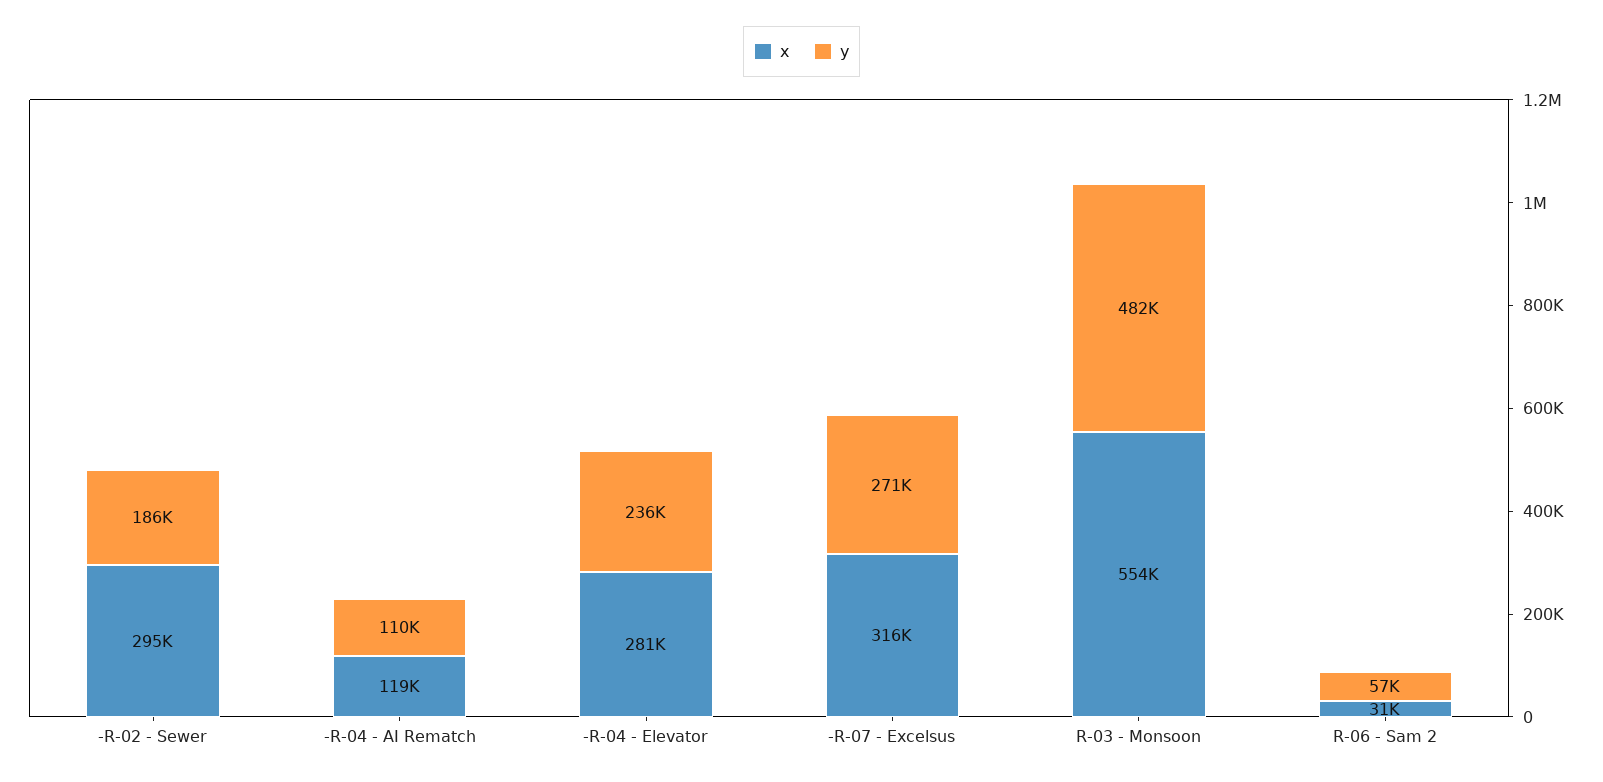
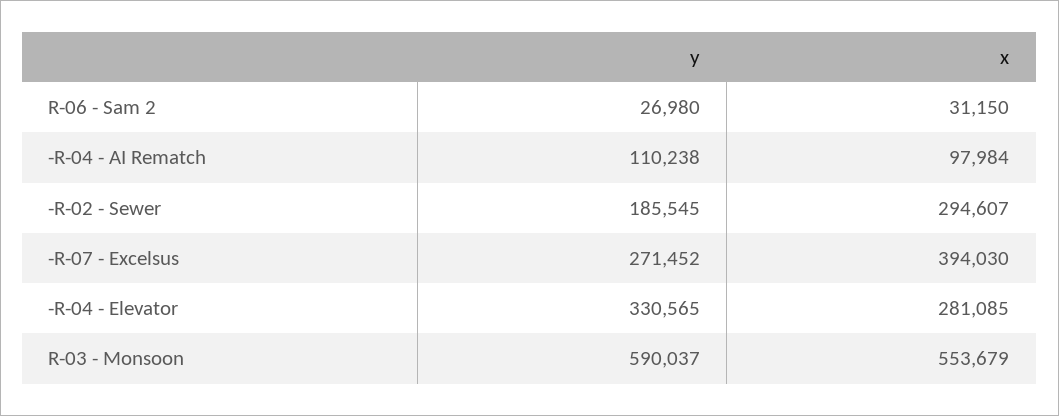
  {
    "x": {
      "-R-02 - Sewer": 294607,
-     "-R-04 - AI Rematch": 119000,
+     "-R-04 - AI Rematch": 97984,
      "-R-04 - Elevator": 281085,
-     "-R-07 - Excelsus": 316000,
+     "-R-07 - Excelsus": 394030,
      "R-03 - Monsoon": 553679,
      "R-06 - Sam 2": 31150
    },
    "y": {
      "-R-02 - Sewer": 185545,
      "-R-04 - AI Rematch": 110238,
-     "-R-04 - Elevator": 236000,
+     "-R-04 - Elevator": 330565,
      "-R-07 - Excelsus": 271452,
-     "R-03 - Monsoon": 482000,
+     "R-03 - Monsoon": 590037,
-     "R-06 - Sam 2": 57000
+     "R-06 - Sam 2": 26980
    }
  }

